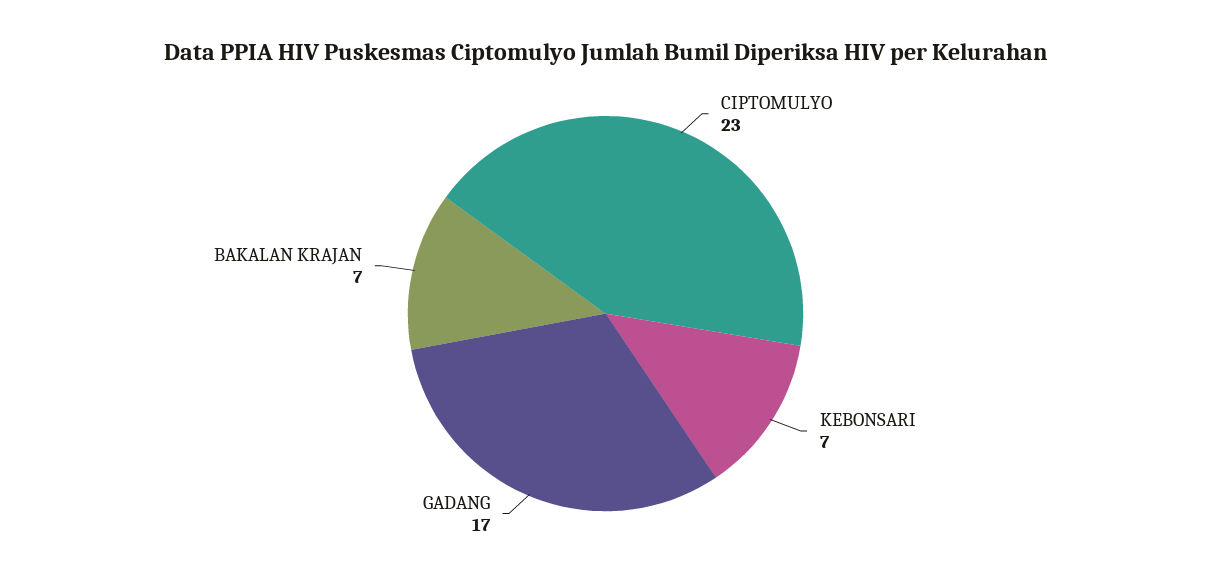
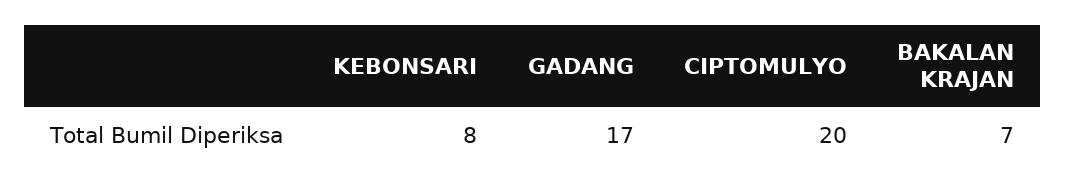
  {
-   "CIPTOMULYO": 23,
+   "CIPTOMULYO": 20,
-   "KEBONSARI": 7,
+   "KEBONSARI": 8,
    "GADANG": 17,
    "BAKALAN KRAJAN": 7
  }

